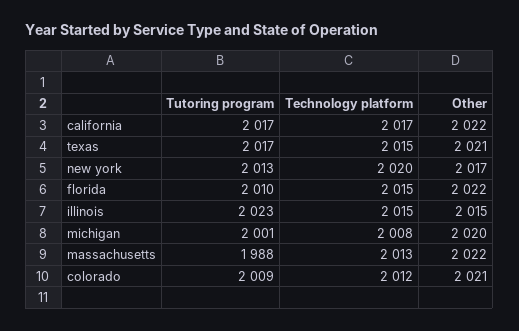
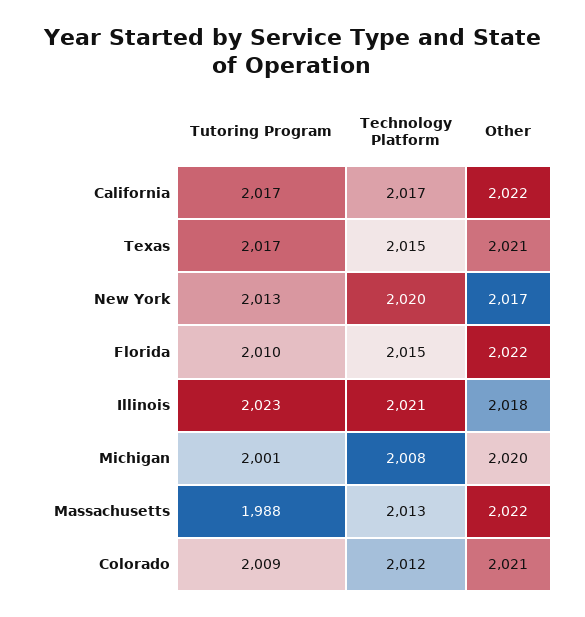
  {
    "Tutoring program": {
      "california": 2017,
      "texas": 2017,
      "new york": 2013,
      "florida": 2010,
      "illinois": 2023,
      "michigan": 2001,
      "massachusetts": 1988,
      "colorado": 2009
    },
    "Technology platform": {
      "california": 2017,
      "texas": 2015,
      "new york": 2020,
      "florida": 2015,
-     "illinois": 2015,
+     "illinois": 2021,
      "michigan": 2008,
      "massachusetts": 2013,
      "colorado": 2012
    },
    "Other": {
      "california": 2022,
      "texas": 2021,
      "new york": 2017,
      "florida": 2022,
-     "illinois": 2015,
+     "illinois": 2018,
      "michigan": 2020,
      "massachusetts": 2022,
      "colorado": 2021
    }
  }

